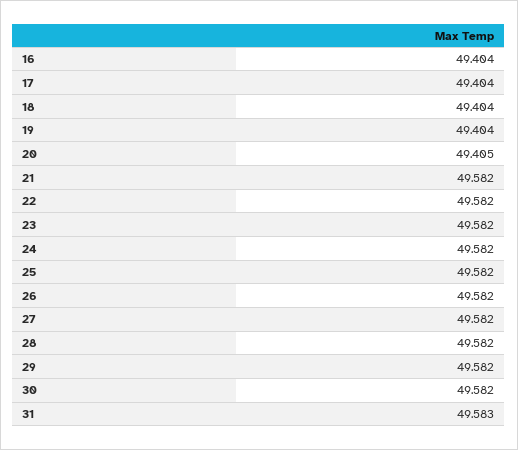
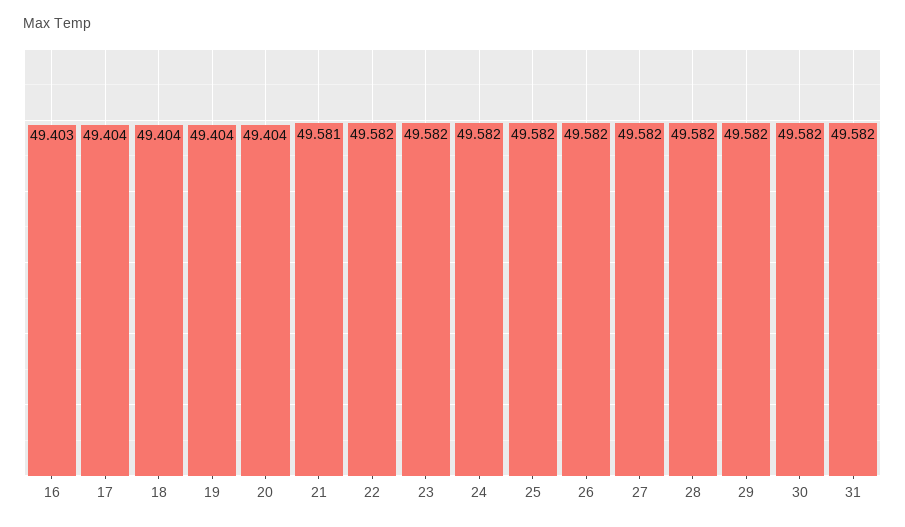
  {
-   "16": 49.404,
+   "16": 49.403,
    "17": 49.404,
    "18": 49.404,
    "19": 49.404,
-   "20": 49.405,
+   "20": 49.404,
-   "21": 49.582,
+   "21": 49.581,
    "22": 49.582,
    "23": 49.582,
    "24": 49.582,
    "25": 49.582,
    "26": 49.582,
    "27": 49.582,
    "28": 49.582,
    "29": 49.582,
    "30": 49.582,
-   "31": 49.583
+   "31": 49.582
  }

